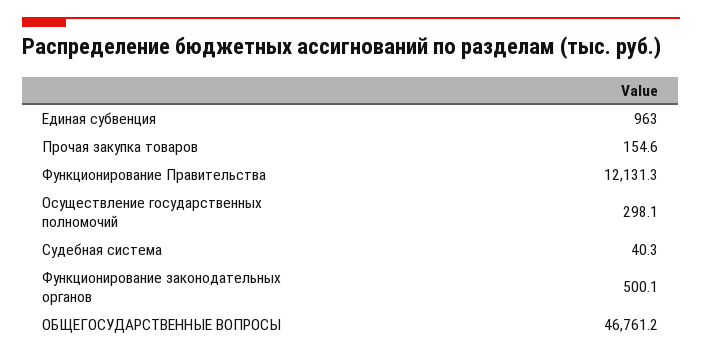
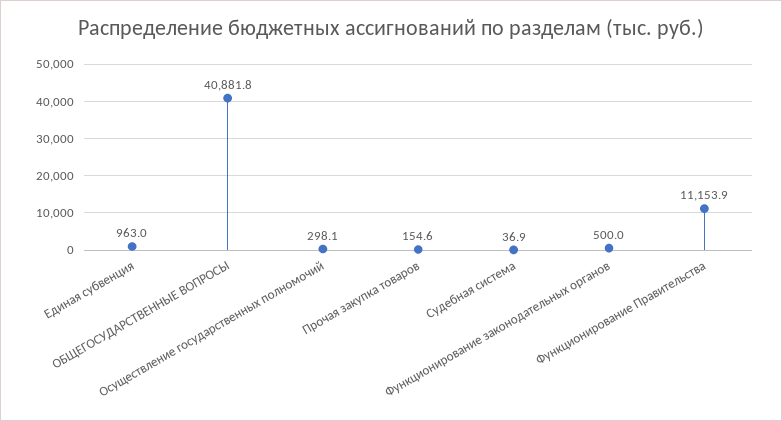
  {
    "Единая субвенция": 963,
    "Прочая закупка товаров": 154.6,
-   "Функционирование Правительства": 12131.3,
+   "Функционирование Правительства": 11153.9,
    "Осуществление государственных полномочий": 298.1,
-   "Судебная система": 40.3,
+   "Судебная система": 36.9,
-   "Функционирование законодательных органов": 500.1,
+   "Функционирование законодательных органов": 500,
-   "ОБЩЕГОСУДАРСТВЕННЫЕ ВОПРОСЫ": 46761.2
+   "ОБЩЕГОСУДАРСТВЕННЫЕ ВОПРОСЫ": 40881.8
  }

